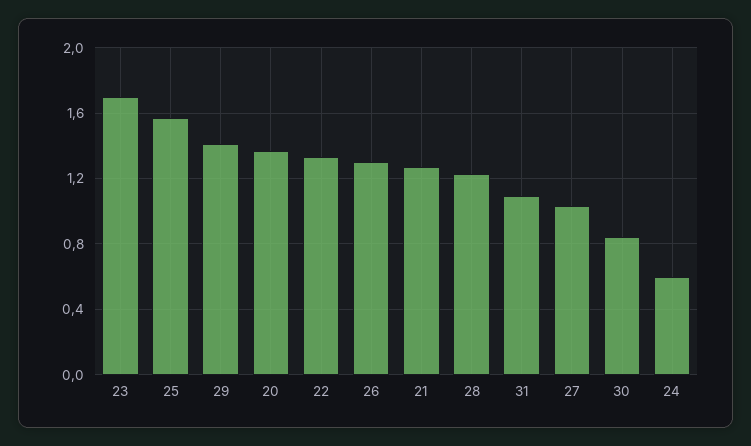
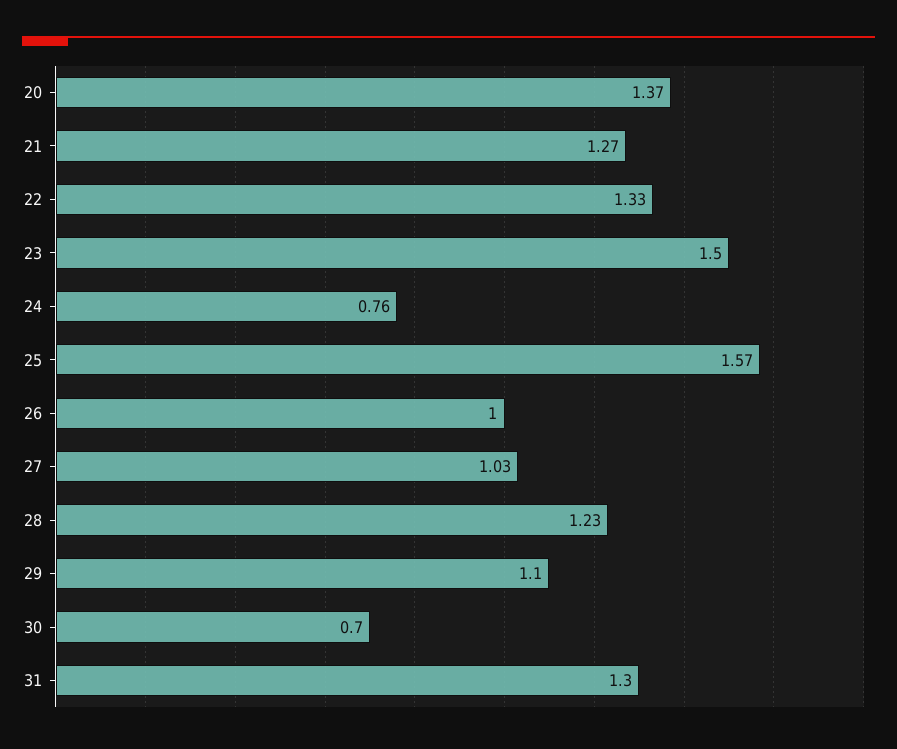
  {
-   "23": 1.7,
+   "23": 1.5,
    "25": 1.57,
-   "29": 1.4,
+   "29": 1.1,
    "20": 1.37,
    "22": 1.33,
-   "26": 1.3,
+   "26": 1,
    "21": 1.27,
    "28": 1.23,
-   "31": 1.1,
+   "31": 1.3,
    "27": 1.03,
-   "30": 0.85,
+   "30": 0.7,
-   "24": 0.6
+   "24": 0.76
  }

